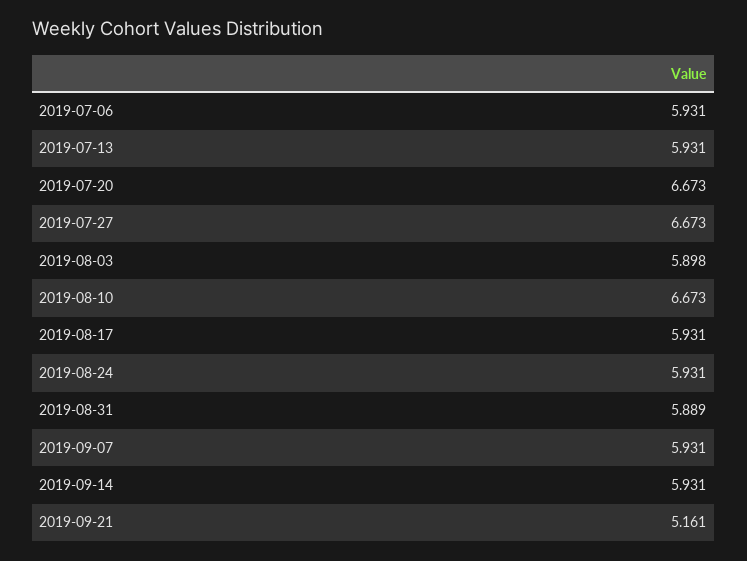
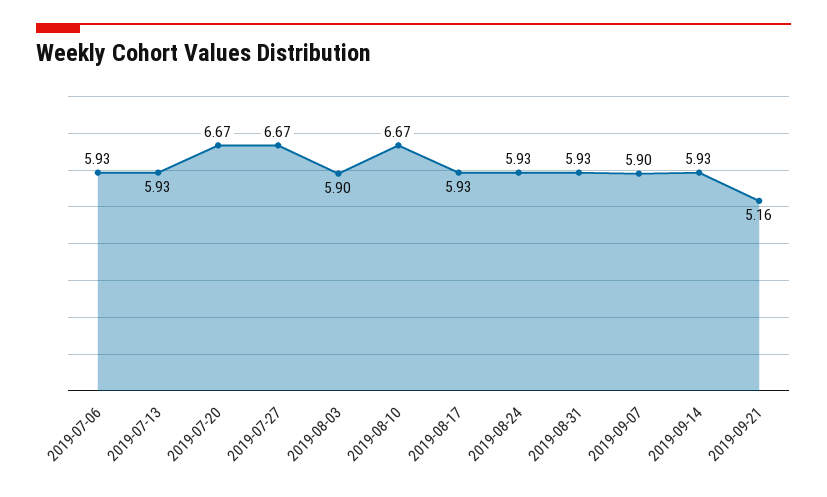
  {
    "2019-07-06": 5.931,
    "2019-07-13": 5.931,
    "2019-07-20": 6.673,
    "2019-07-27": 6.673,
    "2019-08-03": 5.898,
    "2019-08-10": 6.673,
    "2019-08-17": 5.931,
    "2019-08-24": 5.931,
-   "2019-08-31": 5.889,
+   "2019-08-31": 5.93,
-   "2019-09-07": 5.931,
+   "2019-09-07": 5.9,
    "2019-09-14": 5.931,
    "2019-09-21": 5.161
  }

